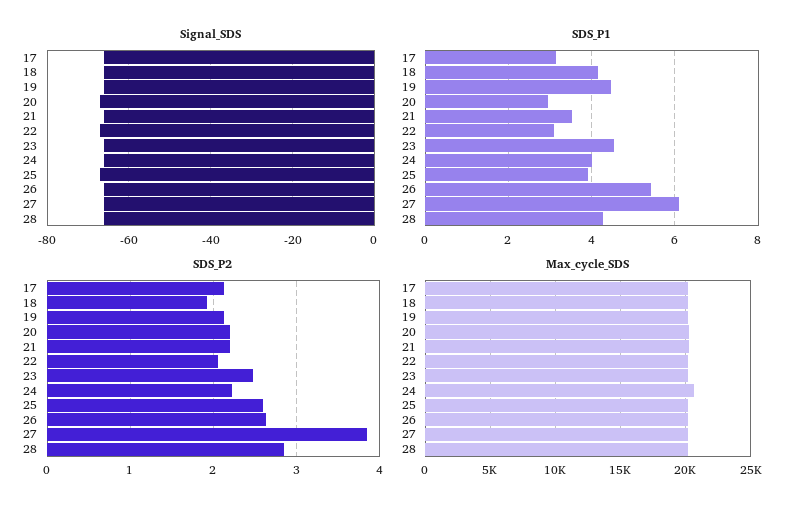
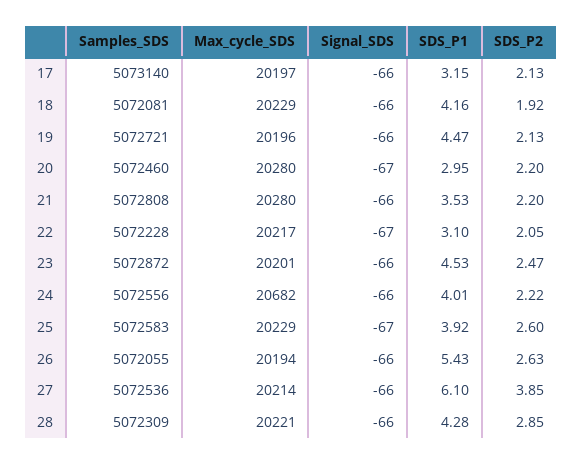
  {
    "Signal_SDS": {
      "17": -66,
      "18": -66,
      "19": -66,
      "20": -67,
      "21": -66,
      "22": -67,
      "23": -66,
      "24": -66,
      "25": -67,
      "26": -66,
      "27": -66,
      "28": -66
    },
    "SDS_P1": {
      "17": 3.15,
      "18": 4.16,
      "19": 4.47,
      "20": 2.95,
      "21": 3.53,
      "22": 3.1,
      "23": 4.53,
      "24": 4.01,
      "25": 3.92,
      "26": 5.43,
      "27": 6.1,
      "28": 4.28
    },
    "SDS_P2": {
      "17": 2.13,
      "18": 1.92,
      "19": 2.13,
      "20": 2.2,
      "21": 2.2,
      "22": 2.05,
      "23": 2.47,
      "24": 2.22,
      "25": 2.6,
      "26": 2.63,
      "27": 3.85,
      "28": 2.85
    },
    "Max_cycle_SDS": {
      "17": 20197,
      "18": 20229,
      "19": 20196,
      "20": 20280,
      "21": 20280,
      "22": 20217,
      "23": 20201,
      "24": 20682,
      "25": 20229,
      "26": 20194,
      "27": 20214,
      "28": 20221
-   }
+   },
+   "Samples_SDS": {
+     "17": 5073140,
+     "18": 5072081,
+     "19": 5072721,
+     "20": 5072460,
+     "21": 5072808,
+     "22": 5072228,
+     "23": 5072872,
+     "24": 5072556,
+     "25": 5072583,
+     "26": 5072055,
+     "27": 5072536,
+     "28": 5072309
+   }
  }

